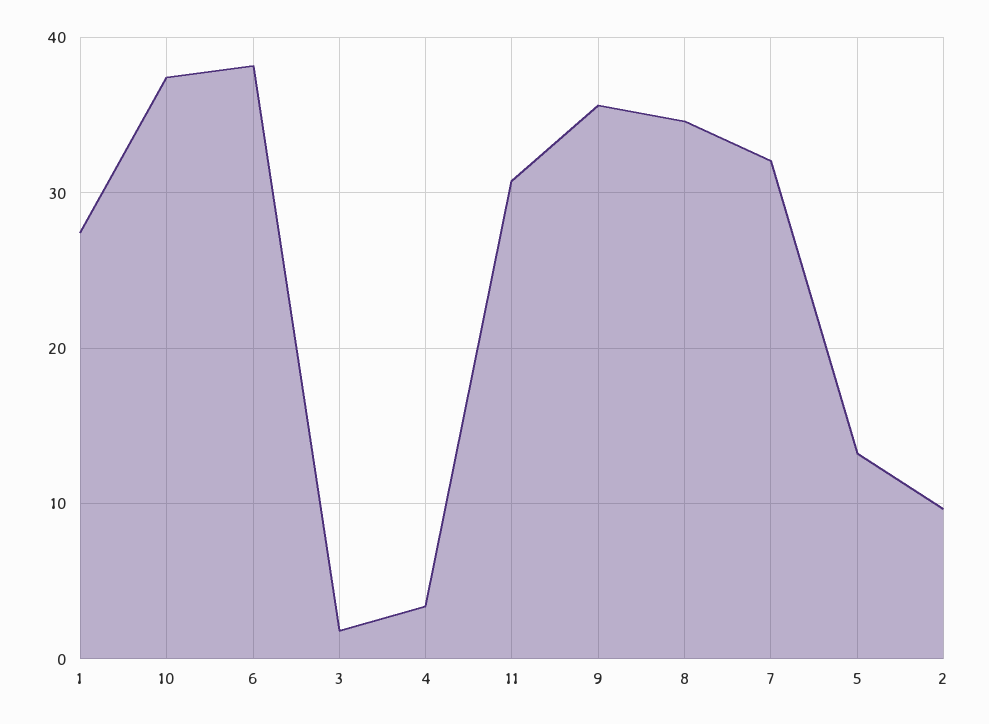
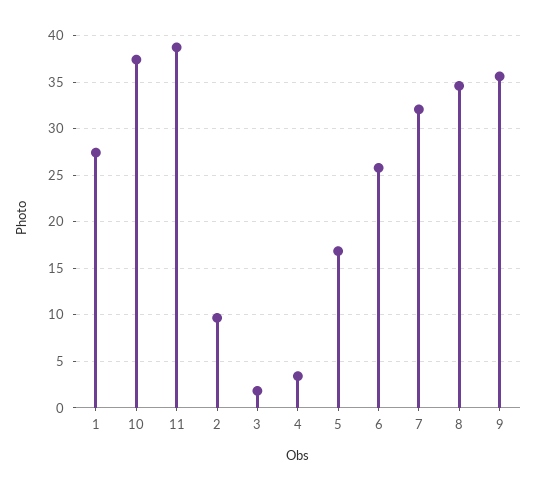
  {
    "1": 27,
    "10": 37,
-   "6": 38,
+   "6": 26,
    "3": 2,
    "4": 3,
-   "11": 31,
+   "11": 39,
    "9": 36,
    "8": 35,
    "7": 32,
-   "5": 13,
+   "5": 17,
    "2": 10
  }

